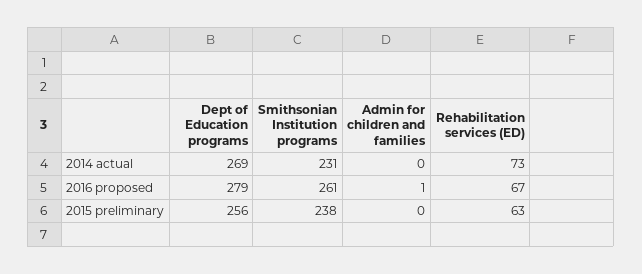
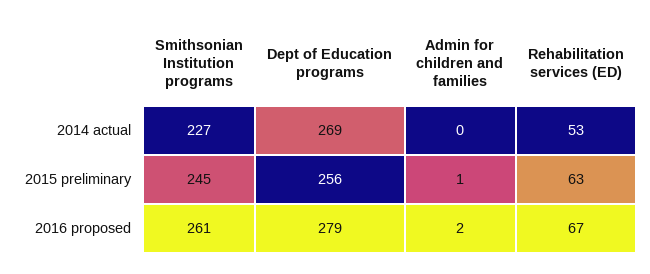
  {
    "Dept of Education programs": {
      "2014 actual": 269,
      "2016 proposed": 279,
      "2015 preliminary": 256
    },
    "Smithsonian Institution programs": {
-     "2014 actual": 231,
+     "2014 actual": 227,
      "2016 proposed": 261,
-     "2015 preliminary": 238
+     "2015 preliminary": 245
    },
    "Admin for children and families": {
      "2014 actual": 0,
-     "2016 proposed": 1,
+     "2016 proposed": 2,
-     "2015 preliminary": 0
+     "2015 preliminary": 1
    },
    "Rehabilitation services (ED)": {
-     "2014 actual": 73,
+     "2014 actual": 53,
      "2016 proposed": 67,
      "2015 preliminary": 63
    }
  }

